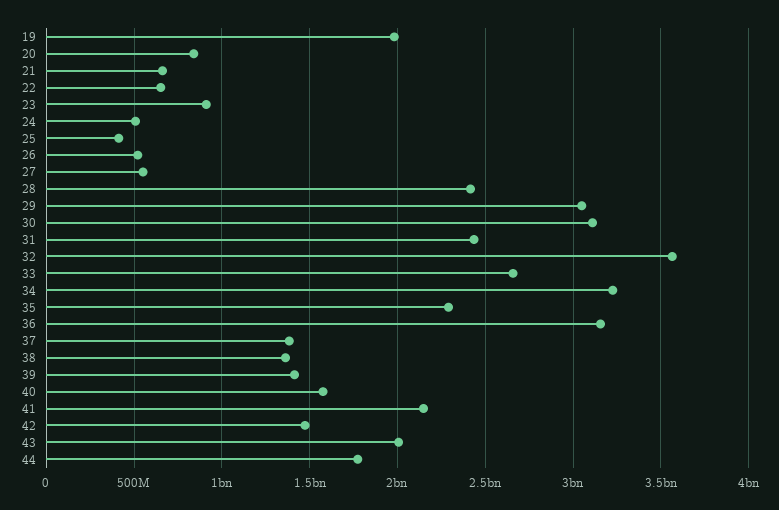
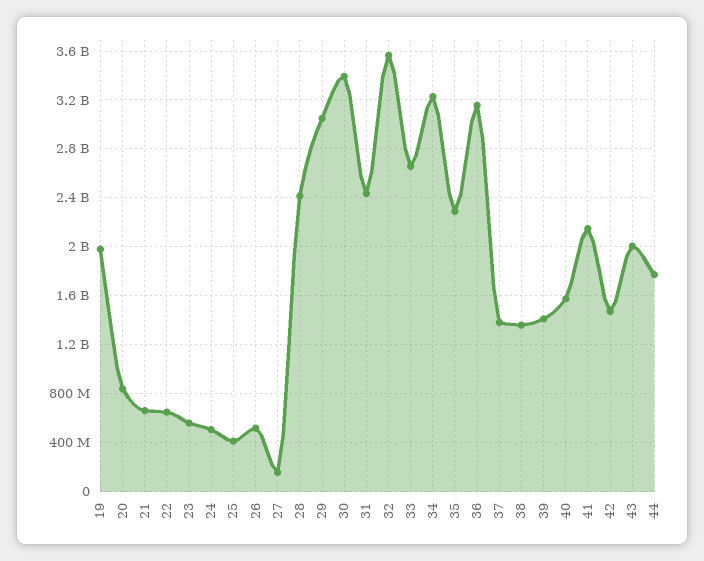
  {
    "19": 2000000000,
    "20": 850000000,
    "21": 650000000,
    "22": 650000000,
-   "23": 900000000,
+   "23": 550000000,
    "24": 500000000,
    "25": 400000000,
    "26": 500000000,
-   "27": 550000000,
+   "27": 150000000,
    "28": 2400000000,
    "29": 3050000000,
-   "30": 3100000000,
+   "30": 3400000000,
    "31": 2450000000,
    "32": 3550000000,
    "33": 2650000000,
    "34": 3250000000,
    "35": 2300000000,
    "36": 3150000000,
    "37": 1400000000,
    "38": 1350000000,
    "39": 1400000000,
    "40": 1600000000,
    "41": 2150000000,
    "42": 1450000000,
    "43": 2000000000,
    "44": 1750000000
  }

